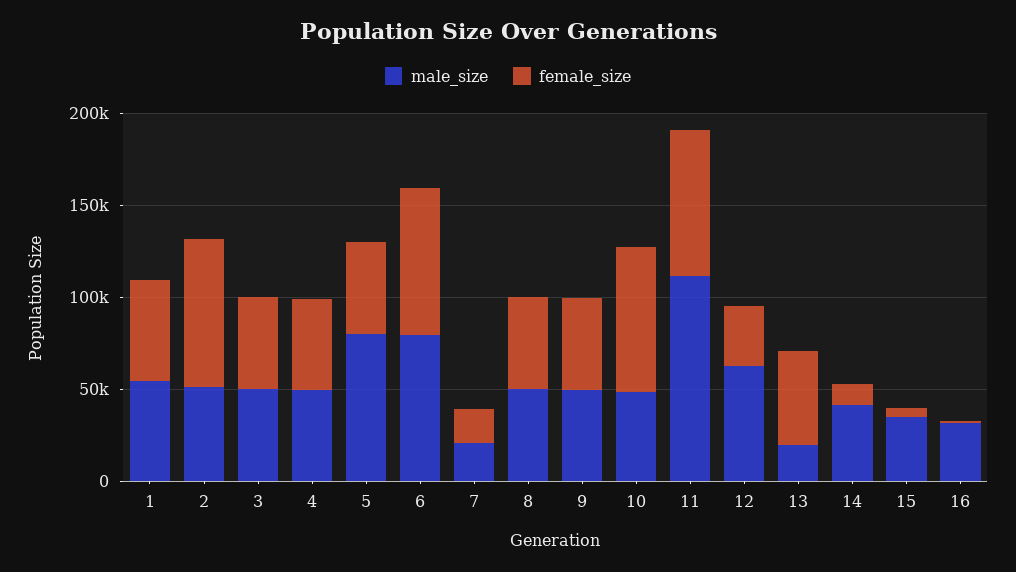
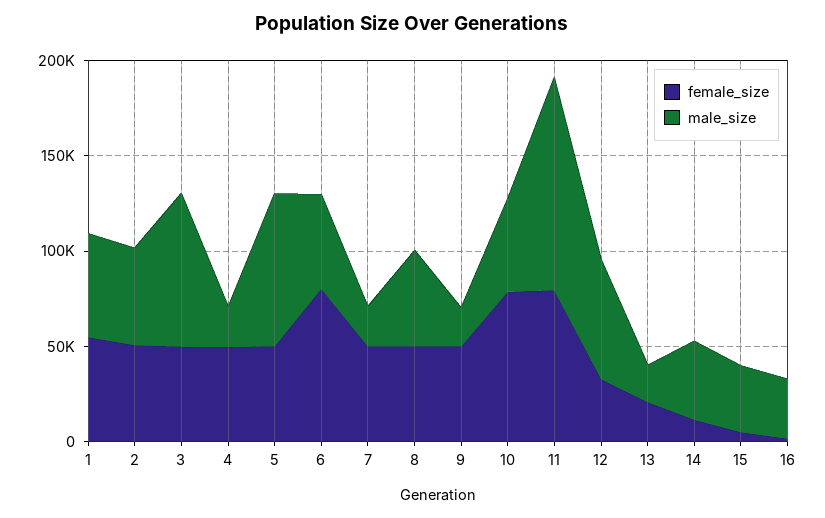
  {
    "male_size": {
      "1": 50000,
      "2": 50000,
-     "3": 50000,
+     "3": 80000,
-     "4": 50000,
+     "4": 20000,
      "5": 80000,
-     "6": 80000,
+     "6": 50000,
      "7": 20000,
      "8": 50000,
-     "9": 50000,
+     "9": 20000,
      "10": 50000,
      "11": 110000,
      "12": 60000,
      "13": 20000,
      "14": 40000,
      "15": 40000,
      "16": 30000
    },
    "female_size": {
      "1": 50000,
-     "2": 80000,
+     "2": 50000,
      "3": 50000,
      "4": 50000,
      "5": 50000,
      "6": 80000,
-     "7": 20000,
+     "7": 50000,
      "8": 50000,
      "9": 50000,
      "10": 80000,
      "11": 80000,
      "12": 30000,
-     "13": 50000,
+     "13": 20000,
      "14": 10000,
      "15": 10000,
      "16": 0
    }
  }

